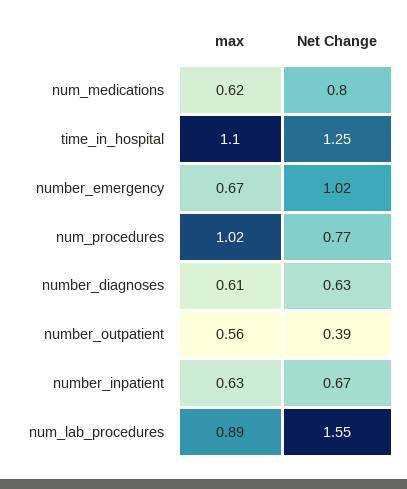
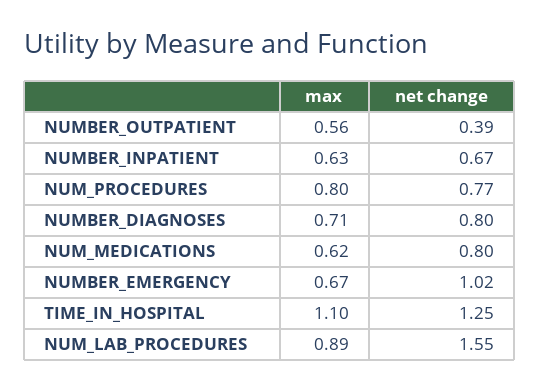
  {
    "max": {
      "num_medications": 0.62,
      "time_in_hospital": 1.1,
      "number_emergency": 0.67,
-     "num_procedures": 1.02,
+     "num_procedures": 0.8,
-     "number_diagnoses": 0.61,
+     "number_diagnoses": 0.71,
      "number_outpatient": 0.56,
      "number_inpatient": 0.63,
      "num_lab_procedures": 0.89
    },
    "Net Change": {
      "num_medications": 0.8,
      "time_in_hospital": 1.25,
      "number_emergency": 1.02,
      "num_procedures": 0.77,
-     "number_diagnoses": 0.63,
+     "number_diagnoses": 0.8,
      "number_outpatient": 0.39,
      "number_inpatient": 0.67,
      "num_lab_procedures": 1.55
    }
  }

